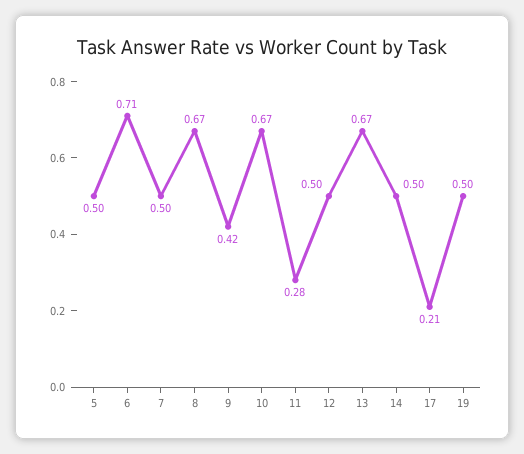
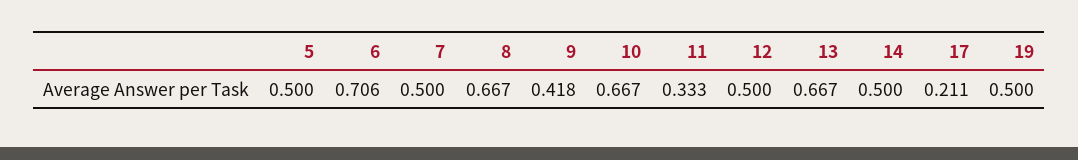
  {
    "5": 0.5,
    "6": 0.706,
    "7": 0.5,
    "8": 0.667,
    "9": 0.418,
    "10": 0.667,
-   "11": 0.28,
+   "11": 0.333,
    "12": 0.5,
    "13": 0.667,
    "14": 0.5,
    "17": 0.211,
    "19": 0.5
  }

